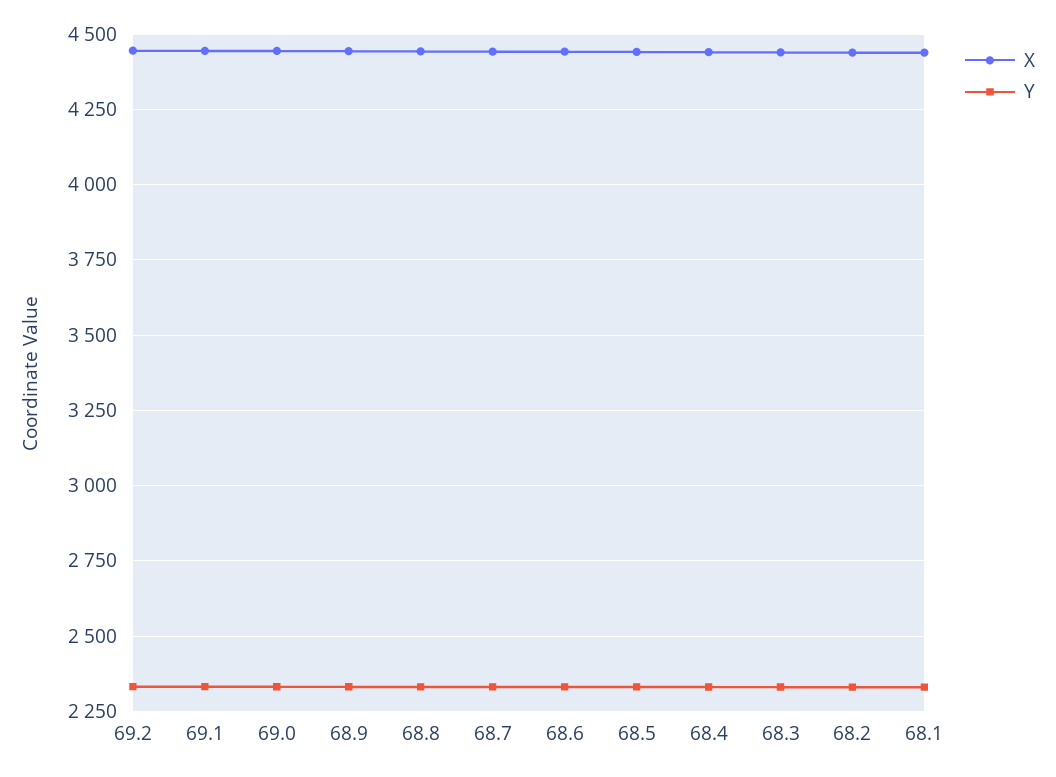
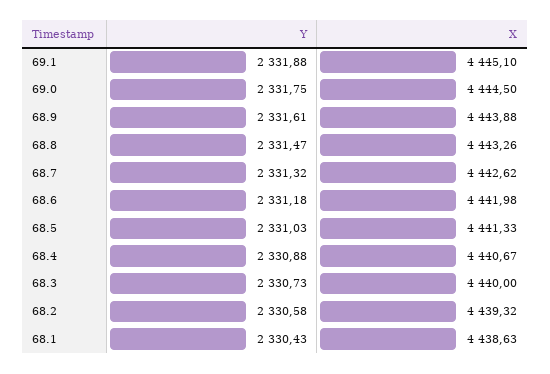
  {
    "X": {
-     "69.2": 4450,
      "69.1": 4445.1,
      "69.0": 4444.5,
      "68.9": 4443.88,
      "68.8": 4443.26,
      "68.7": 4442.62,
      "68.6": 4441.98,
      "68.5": 4441.33,
      "68.4": 4440.67,
      "68.3": 4440,
      "68.2": 4439.32,
      "68.1": 4438.63
    },
    "Y": {
-     "69.2": 2325,
      "69.1": 2331.88,
      "69.0": 2331.75,
      "68.9": 2331.61,
      "68.8": 2331.47,
      "68.7": 2331.32,
      "68.6": 2331.18,
      "68.5": 2331.03,
      "68.4": 2330.88,
      "68.3": 2330.73,
      "68.2": 2330.58,
      "68.1": 2330.43
    }
  }

